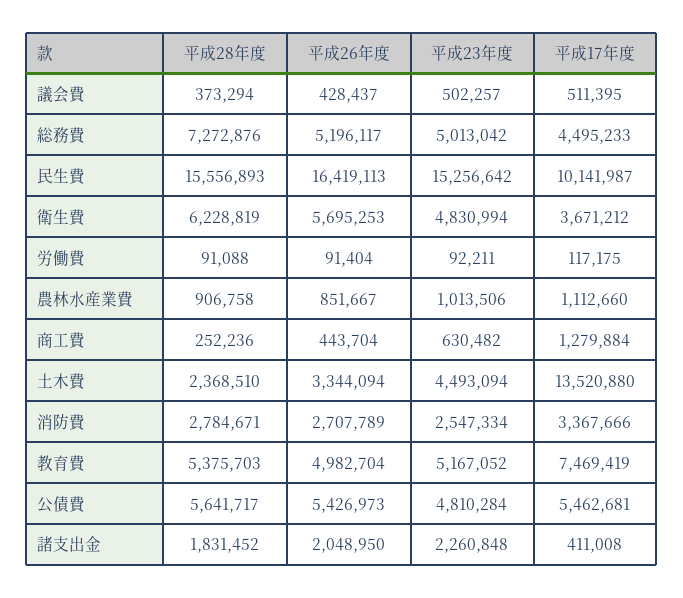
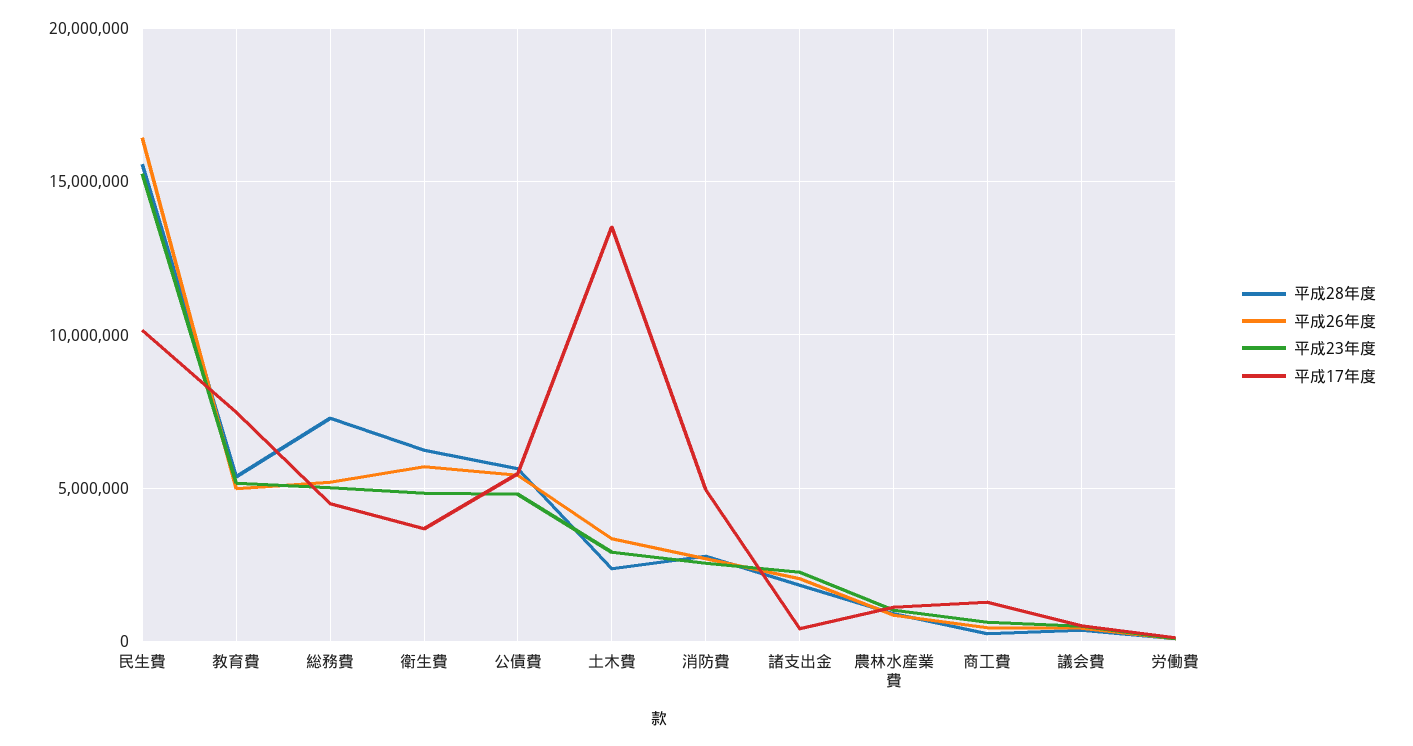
  {
    "平成28年度": {
      "議会費": 373294,
      "総務費": 7272876,
      "民生費": 15556893,
      "衛生費": 6228819,
      "労働費": 91088,
      "農林水産業費": 906758,
      "商工費": 252236,
      "土木費": 2368510,
      "消防費": 2784671,
      "教育費": 5375703,
      "公債費": 5641717,
      "諸支出金": 1831452
    },
    "平成26年度": {
      "議会費": 428437,
      "総務費": 5196117,
      "民生費": 16419113,
      "衛生費": 5695253,
      "労働費": 91404,
      "農林水産業費": 851667,
      "商工費": 443704,
      "土木費": 3344094,
      "消防費": 2707789,
      "教育費": 4982704,
      "公債費": 5426973,
      "諸支出金": 2048950
    },
    "平成23年度": {
      "議会費": 502257,
      "総務費": 5013042,
      "民生費": 15256642,
      "衛生費": 4830994,
      "労働費": 92211,
      "農林水産業費": 1013506,
      "商工費": 630482,
-     "土木費": 4493094,
+     "土木費": 3000000,
      "消防費": 2547334,
      "教育費": 5167052,
      "公債費": 4810284,
      "諸支出金": 2260848
    },
    "平成17年度": {
      "議会費": 511395,
      "総務費": 4495233,
      "民生費": 10141987,
      "衛生費": 3671212,
      "労働費": 117175,
      "農林水産業費": 1112660,
      "商工費": 1279884,
      "土木費": 13520880,
-     "消防費": 3367666,
+     "消防費": 5000000,
      "教育費": 7469419,
      "公債費": 5462681,
      "諸支出金": 411008
    }
  }

